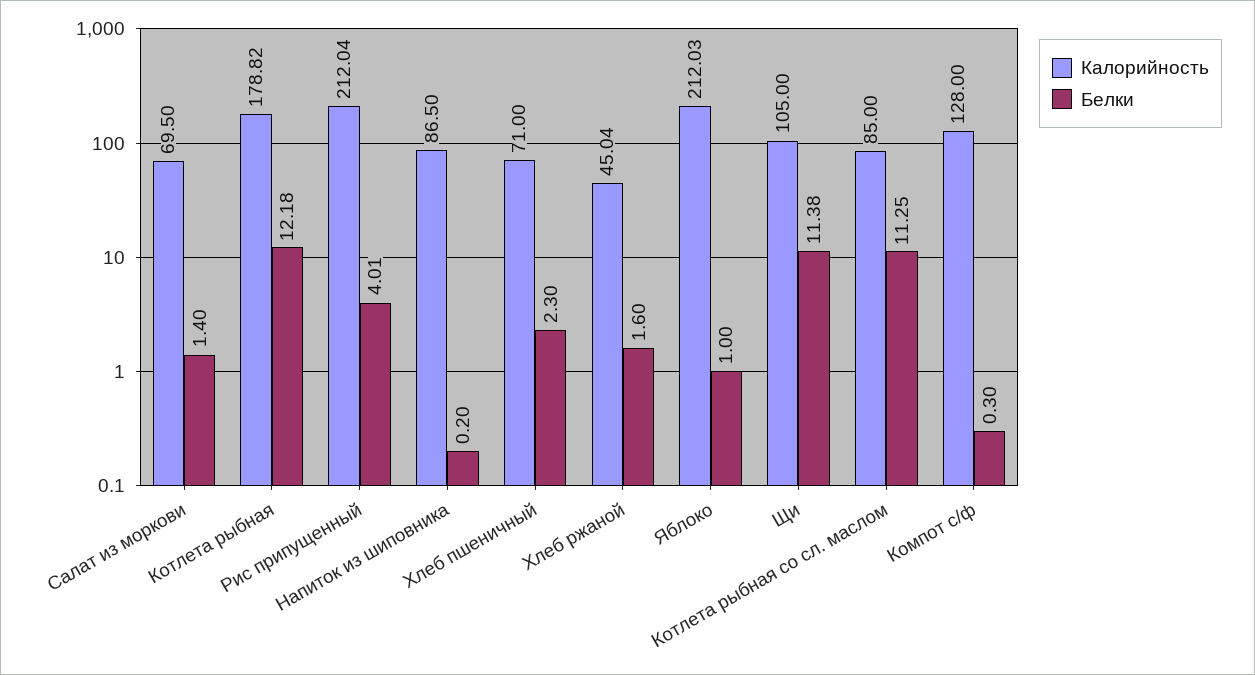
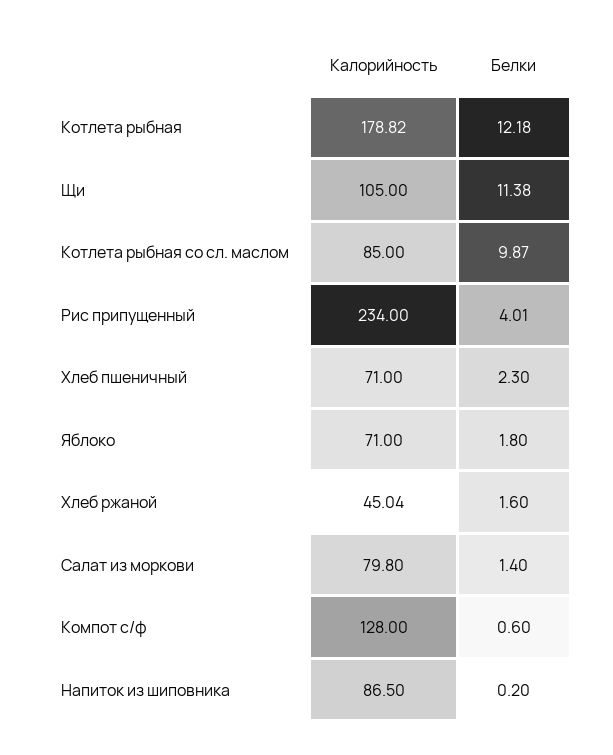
  {
    "Калорийность": {
-     "Салат из моркови": 69.5,
+     "Салат из моркови": 79.8,
      "Котлета рыбная": 178.82,
-     "Рис припущенный": 212.04,
+     "Рис припущенный": 234,
      "Напиток из шиповника": 86.5,
      "Хлеб пшеничный": 71,
      "Хлеб ржаной": 45.04,
-     "Яблоко": 212.03,
+     "Яблоко": 71,
      "Щи": 105,
      "Котлета рыбная со сл. маслом": 85,
      "Компот с/ф": 128
    },
    "Белки": {
      "Салат из моркови": 1.4,
      "Котлета рыбная": 12.18,
      "Рис припущенный": 4.01,
      "Напиток из шиповника": 0.2,
      "Хлеб пшеничный": 2.3,
      "Хлеб ржаной": 1.6,
-     "Яблоко": 1,
+     "Яблоко": 1.8,
      "Щи": 11.38,
-     "Котлета рыбная со сл. маслом": 11.25,
+     "Котлета рыбная со сл. маслом": 9.87,
-     "Компот с/ф": 0.3
+     "Компот с/ф": 0.6
    }
  }

